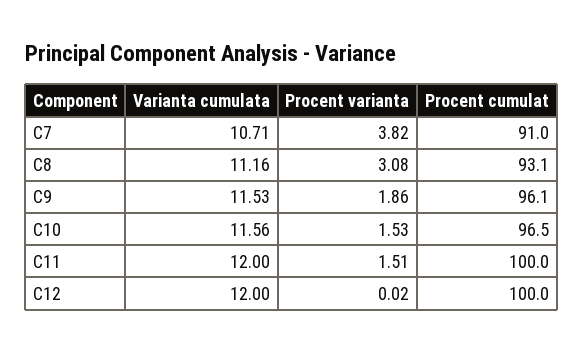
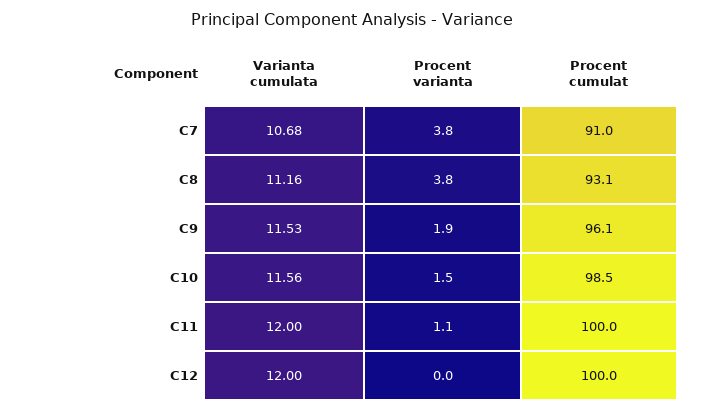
  {
    "Varianta cumulata": {
-     "C7": 10.71,
+     "C7": 10.68,
      "C8": 11.16,
      "C9": 11.53,
      "C10": 11.56,
      "C11": 12,
      "C12": 12
    },
    "Procent varianta": {
      "C7": 3.82,
-     "C8": 3.08,
+     "C8": 3.8,
      "C9": 1.86,
      "C10": 1.53,
-     "C11": 1.51,
+     "C11": 1.1,
      "C12": 0.02
    },
    "Procent cumulat": {
      "C7": 91,
      "C8": 93.1,
      "C9": 96.1,
-     "C10": 96.5,
+     "C10": 98.5,
      "C11": 100,
      "C12": 100
    }
  }

